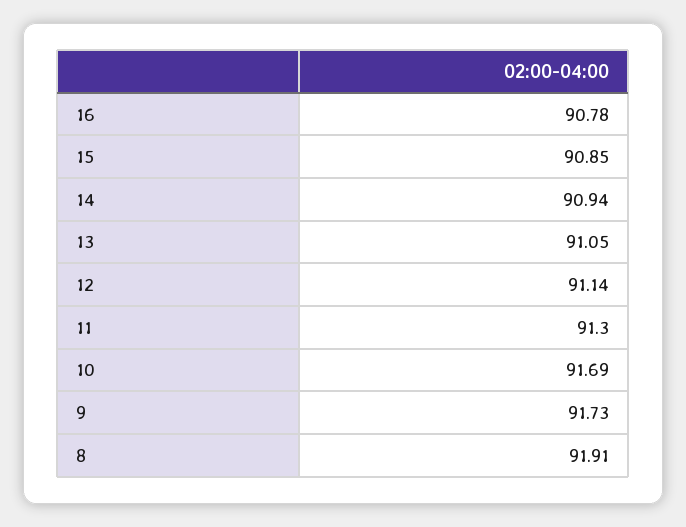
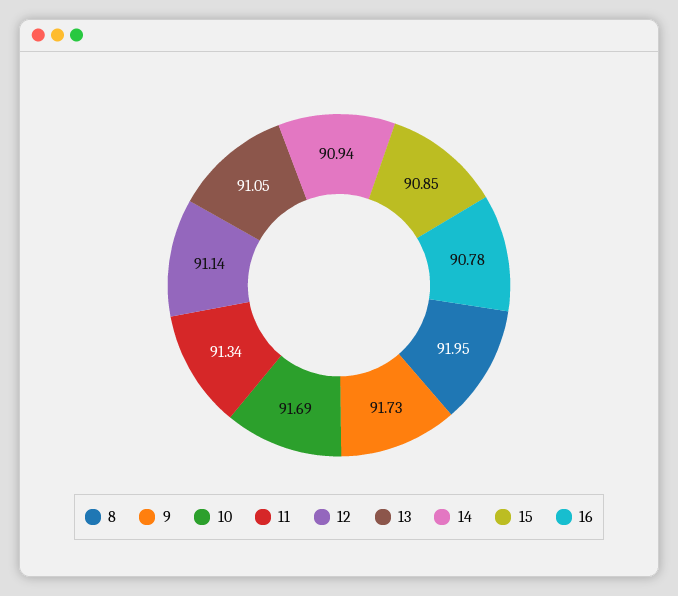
  {
    "16": 90.78,
    "15": 90.85,
    "14": 90.94,
    "13": 91.05,
    "12": 91.14,
-   "11": 91.3,
+   "11": 91.34,
    "10": 91.69,
    "9": 91.73,
-   "8": 91.91
+   "8": 91.95
  }

